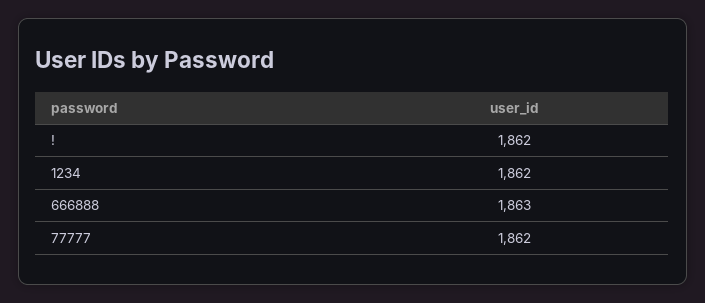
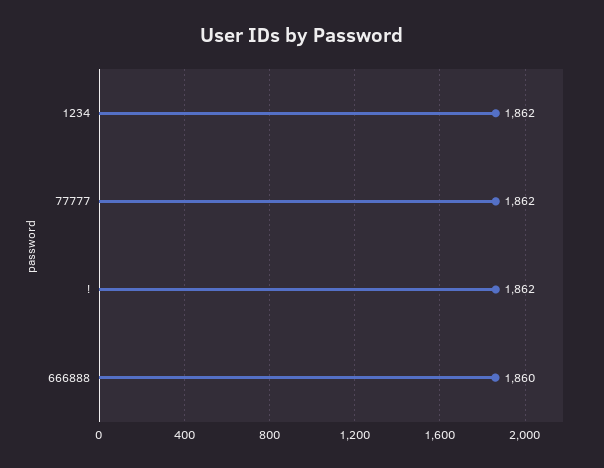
  {
    "!": 1862,
    "1234": 1862,
-   "666888": 1863,
+   "666888": 1860,
    "77777": 1862
  }

